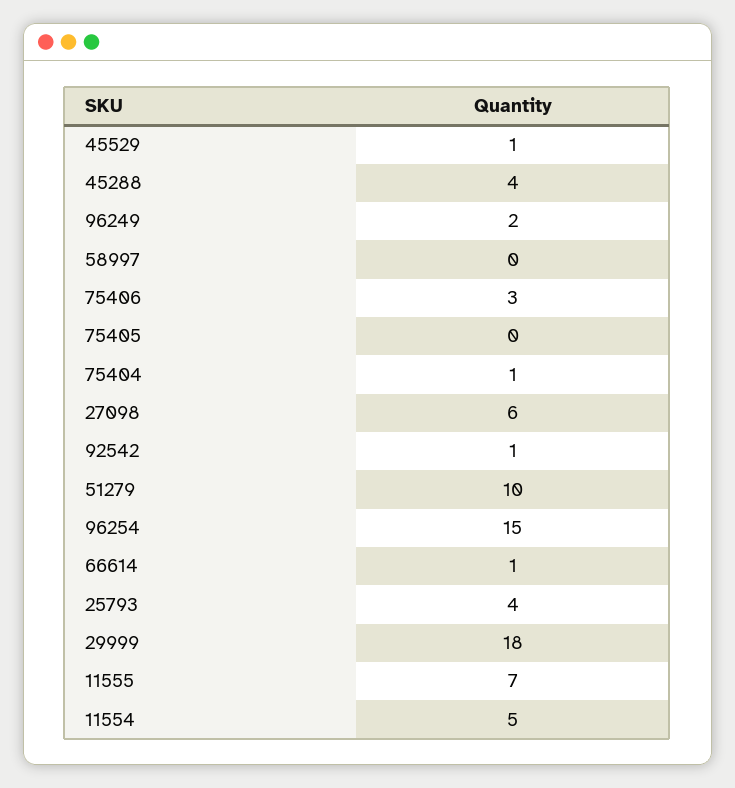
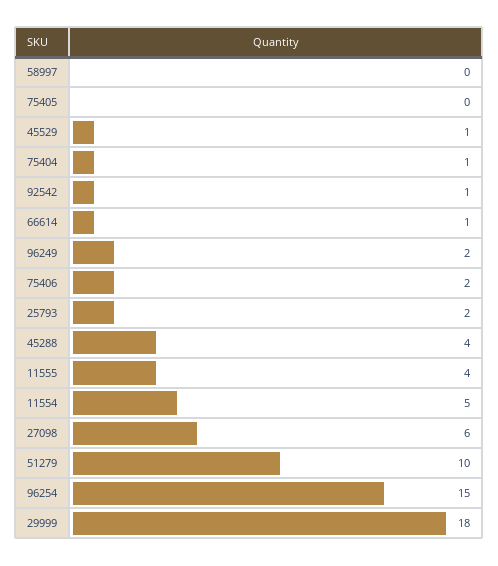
  {
    "45529": 1,
    "45288": 4,
    "96249": 2,
    "58997": 0,
-   "75406": 3,
+   "75406": 2,
    "75405": 0,
    "75404": 1,
    "27098": 6,
    "92542": 1,
    "51279": 10,
    "96254": 15,
    "66614": 1,
-   "25793": 4,
+   "25793": 2,
    "29999": 18,
-   "11555": 7,
+   "11555": 4,
    "11554": 5
  }

